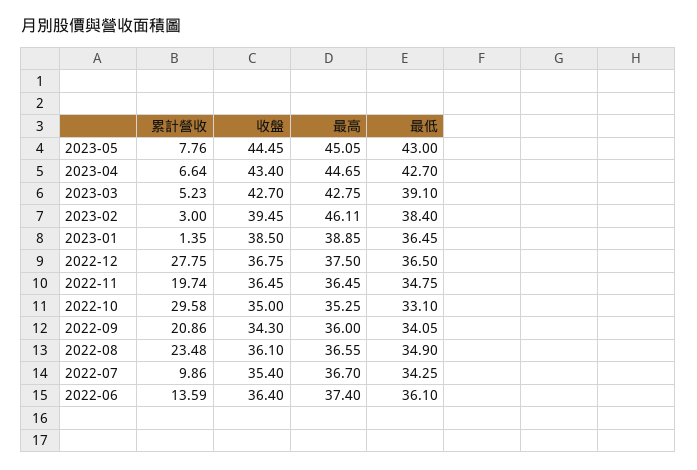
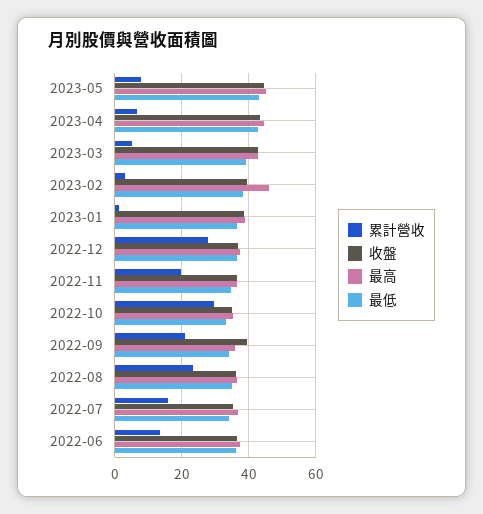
  {
    "累計營收": {
      "2023-05": 7.76,
      "2023-04": 6.64,
      "2023-03": 5.23,
      "2023-02": 3,
      "2023-01": 1.35,
      "2022-12": 27.75,
      "2022-11": 19.74,
      "2022-10": 29.58,
      "2022-09": 20.86,
      "2022-08": 23.48,
-     "2022-07": 9.86,
+     "2022-07": 16,
      "2022-06": 13.59
    },
    "收盤": {
      "2023-05": 44.45,
      "2023-04": 43.4,
      "2023-03": 42.7,
      "2023-02": 39.45,
      "2023-01": 38.5,
      "2022-12": 36.75,
      "2022-11": 36.45,
      "2022-10": 35,
-     "2022-09": 34.3,
+     "2022-09": 40,
      "2022-08": 36.1,
      "2022-07": 35.4,
      "2022-06": 36.4
    },
    "最高": {
      "2023-05": 45.05,
      "2023-04": 44.65,
      "2023-03": 42.75,
      "2023-02": 46.11,
      "2023-01": 38.85,
      "2022-12": 37.5,
      "2022-11": 36.45,
      "2022-10": 35.25,
      "2022-09": 36,
      "2022-08": 36.55,
      "2022-07": 36.7,
      "2022-06": 37.4
    },
    "最低": {
      "2023-05": 43,
      "2023-04": 42.7,
      "2023-03": 39.1,
      "2023-02": 38.4,
      "2023-01": 36.45,
      "2022-12": 36.5,
      "2022-11": 34.75,
      "2022-10": 33.1,
      "2022-09": 34.05,
      "2022-08": 34.9,
      "2022-07": 34.25,
      "2022-06": 36.1
    }
  }

